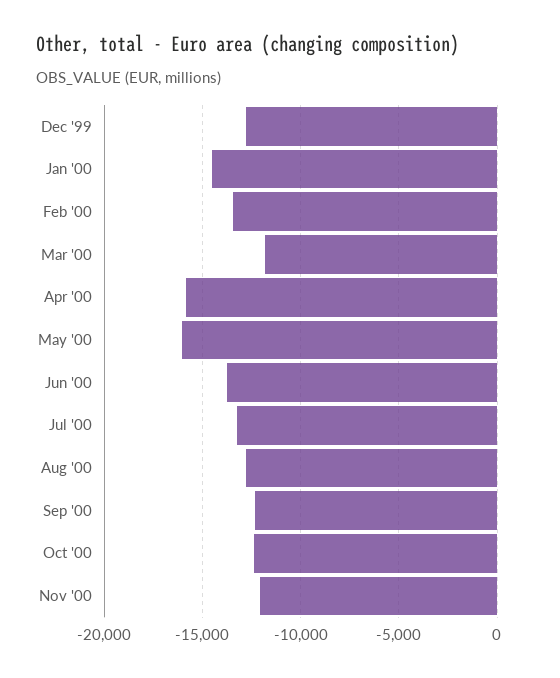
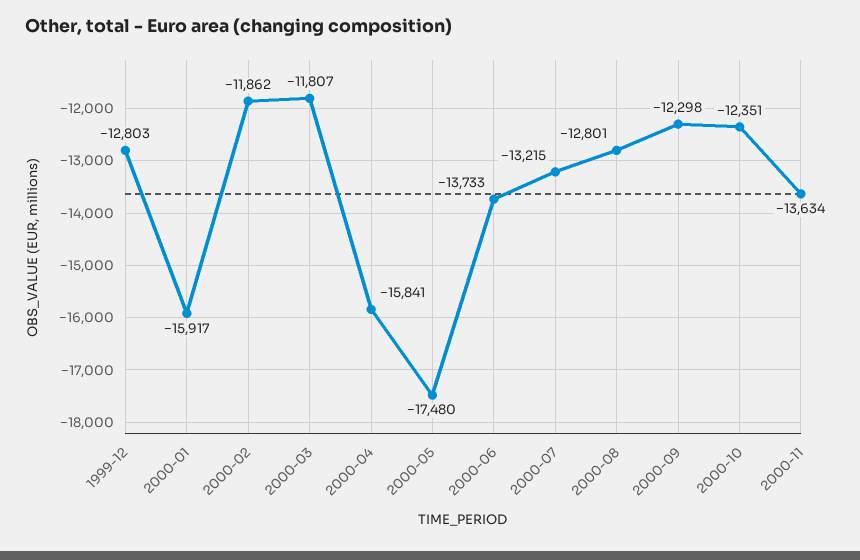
  {
    "Dec '99": -12803,
-   "Jan '00": -14500,
+   "Jan '00": -15917,
-   "Feb '00": -13500,
+   "Feb '00": -11862,
    "Mar '00": -11807,
    "Apr '00": -15841,
-   "May '00": -16000,
+   "May '00": -17480,
    "Jun '00": -13733,
    "Jul '00": -13215,
    "Aug '00": -12801,
    "Sep '00": -12298,
    "Oct '00": -12351,
-   "Nov '00": -12000
+   "Nov '00": -13634
  }

